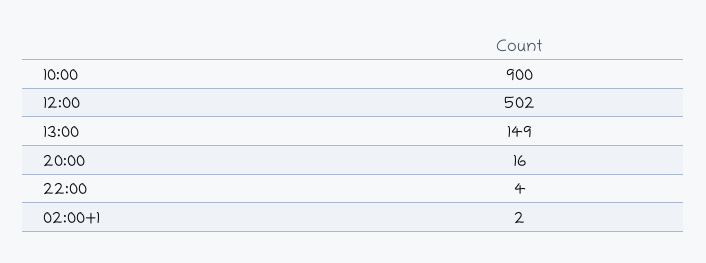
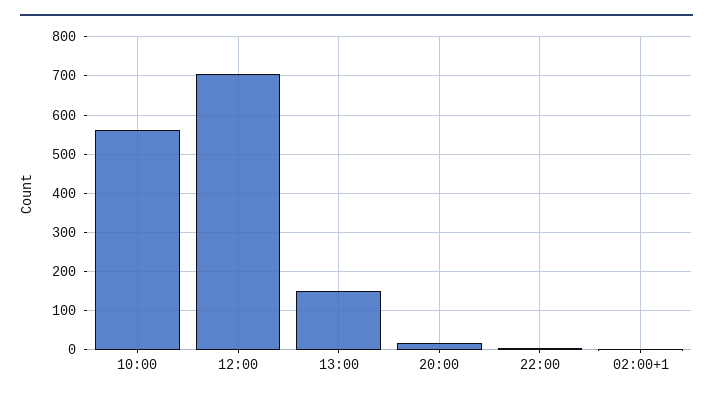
  {
-   "10:00": 900,
+   "10:00": 560,
-   "12:00": 502,
+   "12:00": 700,
    "13:00": 149,
    "20:00": 16,
    "22:00": 4,
    "02:00+1": 2
  }

